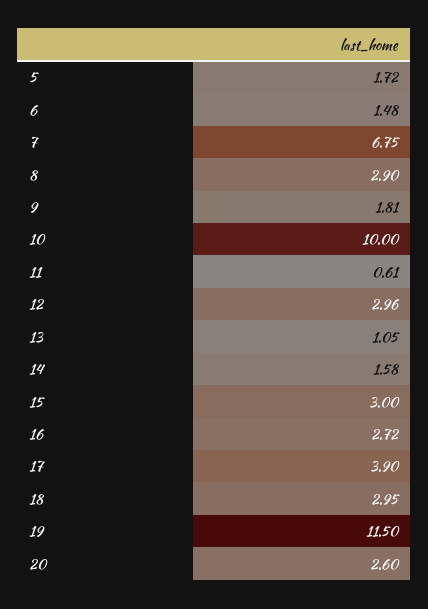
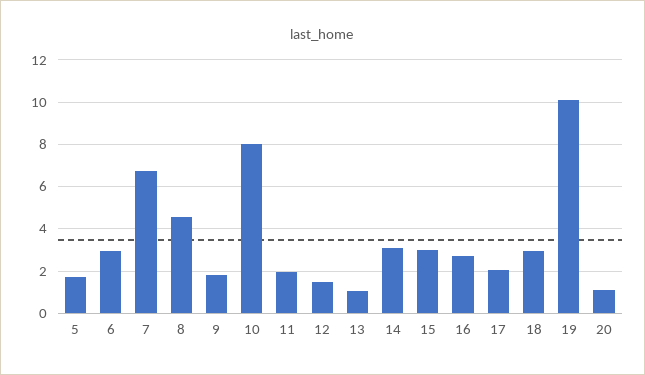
  {
    "5": 1.72,
-   "6": 1.48,
+   "6": 3,
    "7": 6.75,
-   "8": 2.9,
+   "8": 4.5,
    "9": 1.81,
-   "10": 10,
+   "10": 8,
-   "11": 0.61,
+   "11": 2,
-   "12": 2.96,
+   "12": 1.5,
    "13": 1.05,
-   "14": 1.58,
+   "14": 3,
    "15": 3,
    "16": 2.72,
-   "17": 3.9,
+   "17": 2,
    "18": 2.95,
-   "19": 11.5,
+   "19": 10,
-   "20": 2.6
+   "20": 1
  }

